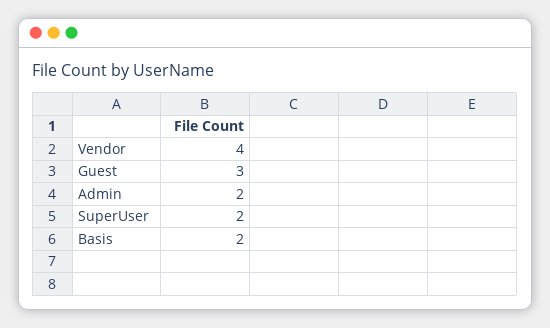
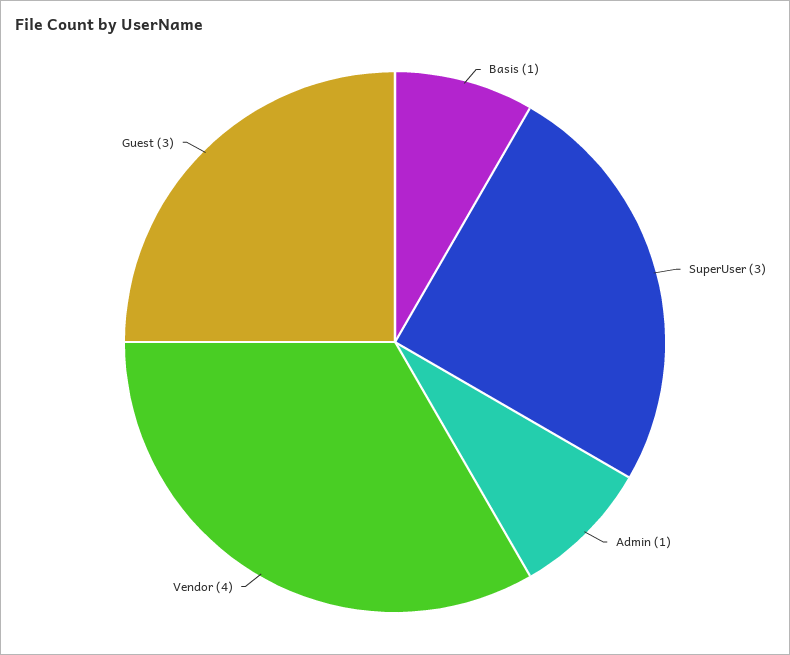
  {
    "Vendor": 4,
    "Guest": 3,
-   "Admin": 2,
+   "Admin": 1,
-   "SuperUser": 2,
+   "SuperUser": 3,
-   "Basis": 2
+   "Basis": 1
  }

